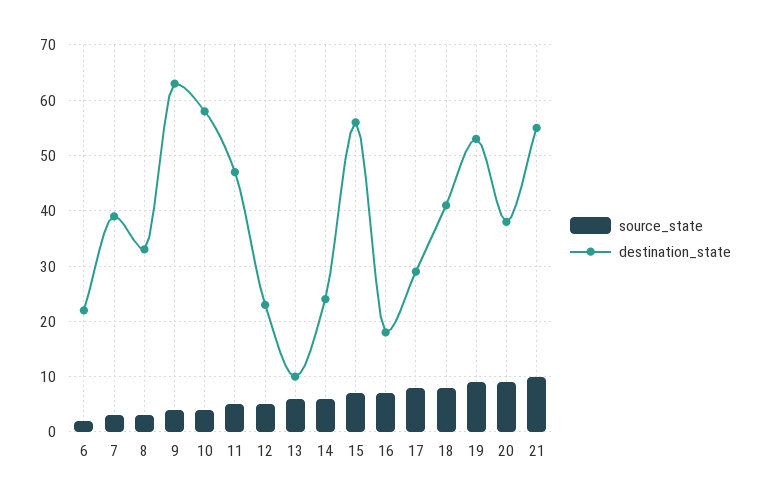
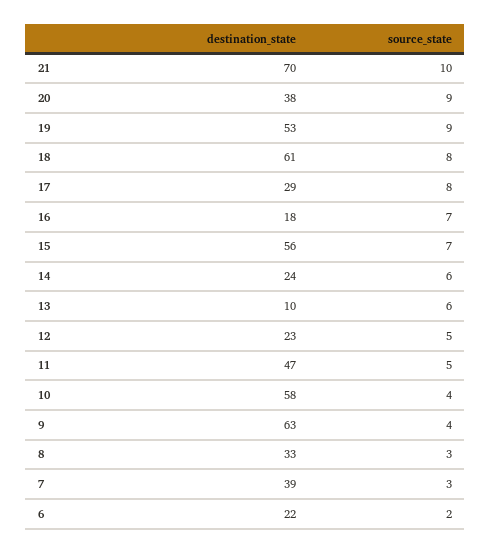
  {
    "source_state": {
      "6": 2,
      "7": 3,
      "8": 3,
      "9": 4,
      "10": 4,
      "11": 5,
      "12": 5,
      "13": 6,
      "14": 6,
      "15": 7,
      "16": 7,
      "17": 8,
      "18": 8,
      "19": 9,
      "20": 9,
      "21": 10
    },
    "destination_state": {
      "6": 22,
      "7": 39,
      "8": 33,
      "9": 63,
      "10": 58,
      "11": 47,
      "12": 23,
      "13": 10,
      "14": 24,
      "15": 56,
      "16": 18,
      "17": 29,
-     "18": 40,
+     "18": 61,
      "19": 53,
      "20": 38,
-     "21": 55
+     "21": 70
    }
  }

